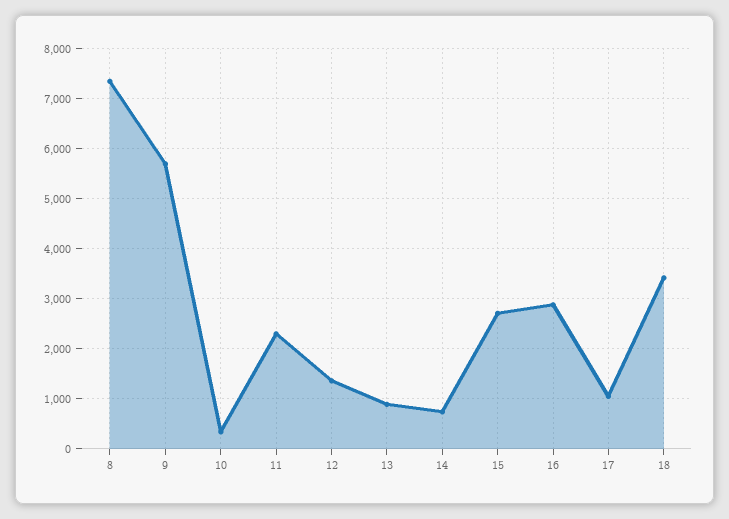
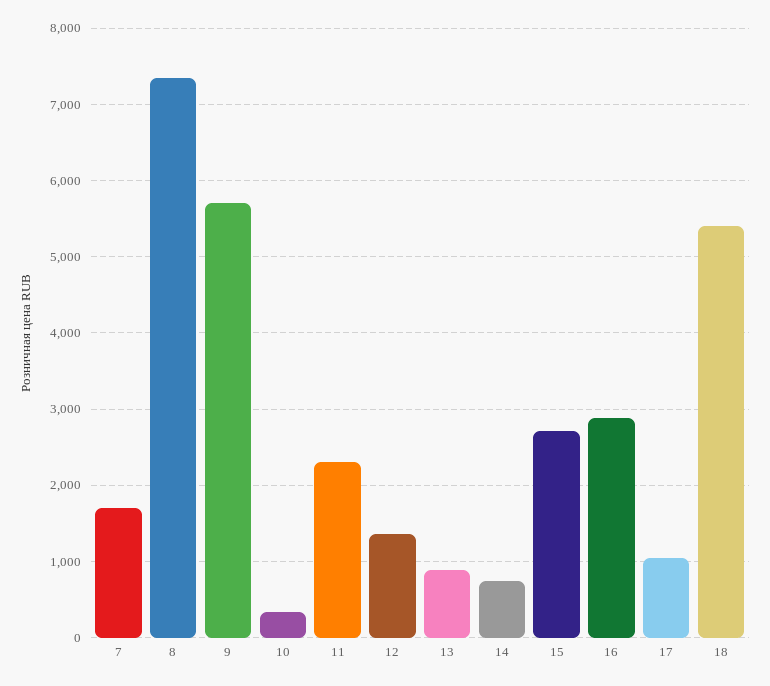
  {
    "8": 7400,
    "9": 5700,
    "10": 300,
    "11": 2300,
    "12": 1400,
    "13": 900,
    "14": 700,
    "15": 2700,
    "16": 2900,
    "17": 1100,
-   "18": 3400
+   "18": 5400,
+   "7": 1700
  }

